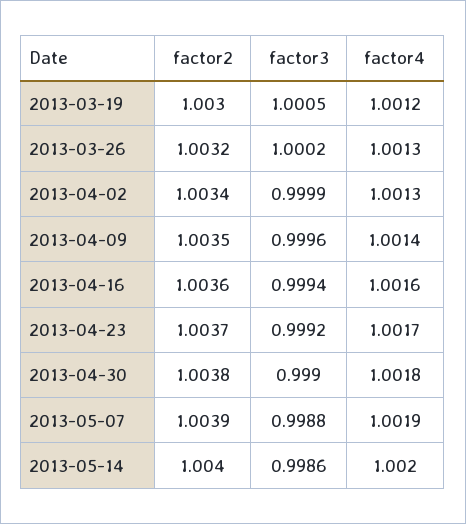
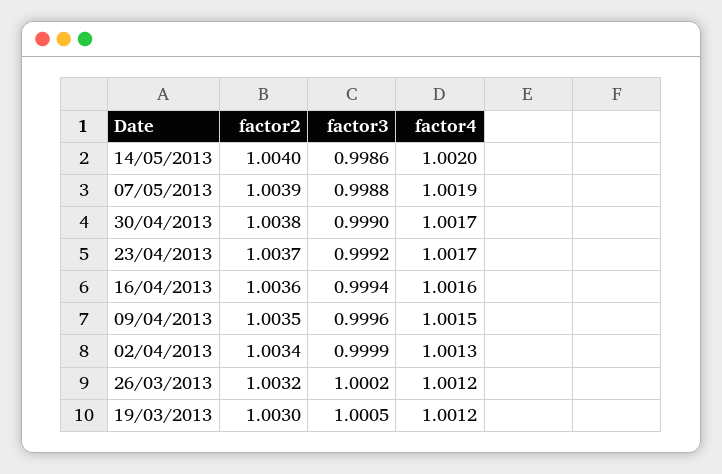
  {
    "factor2": {
      "2013-03-19": 1.003,
      "2013-03-26": 1.0032,
      "2013-04-02": 1.0034,
      "2013-04-09": 1.0035,
      "2013-04-16": 1.0036,
      "2013-04-23": 1.0037,
      "2013-04-30": 1.0038,
      "2013-05-07": 1.0039,
      "2013-05-14": 1.004
    },
    "factor3": {
      "2013-03-19": 1.0005,
      "2013-03-26": 1.0002,
      "2013-04-02": 0.9999,
      "2013-04-09": 0.9996,
      "2013-04-16": 0.9994,
      "2013-04-23": 0.9992,
      "2013-04-30": 0.999,
      "2013-05-07": 0.9988,
      "2013-05-14": 0.9986
    },
    "factor4": {
      "2013-03-19": 1.0012,
-     "2013-03-26": 1.0013,
+     "2013-03-26": 1.0012,
      "2013-04-02": 1.0013,
-     "2013-04-09": 1.0014,
+     "2013-04-09": 1.0015,
      "2013-04-16": 1.0016,
      "2013-04-23": 1.0017,
-     "2013-04-30": 1.0018,
+     "2013-04-30": 1.0017,
      "2013-05-07": 1.0019,
      "2013-05-14": 1.002
    }
  }

